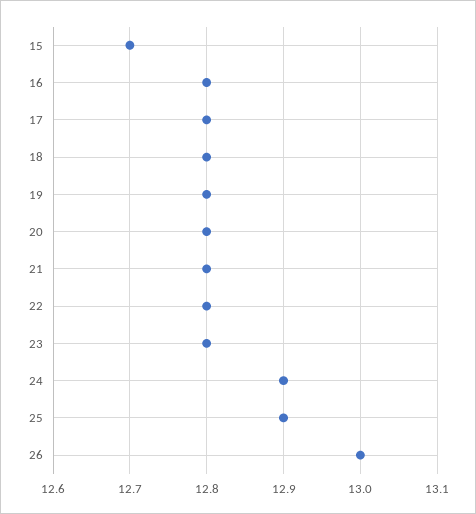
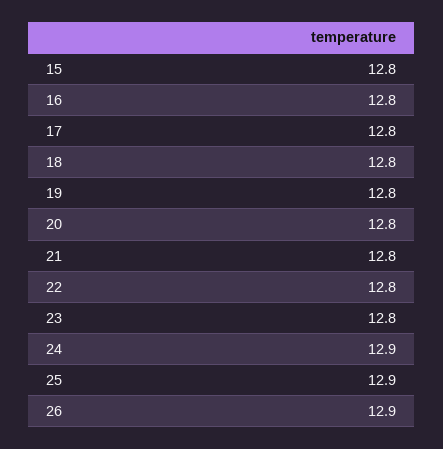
  {
-   "15": 12.7,
+   "15": 12.8,
    "16": 12.8,
    "17": 12.8,
    "18": 12.8,
    "19": 12.8,
    "20": 12.8,
    "21": 12.8,
    "22": 12.8,
    "23": 12.8,
    "24": 12.9,
    "25": 12.9,
-   "26": 13
+   "26": 12.9
  }

